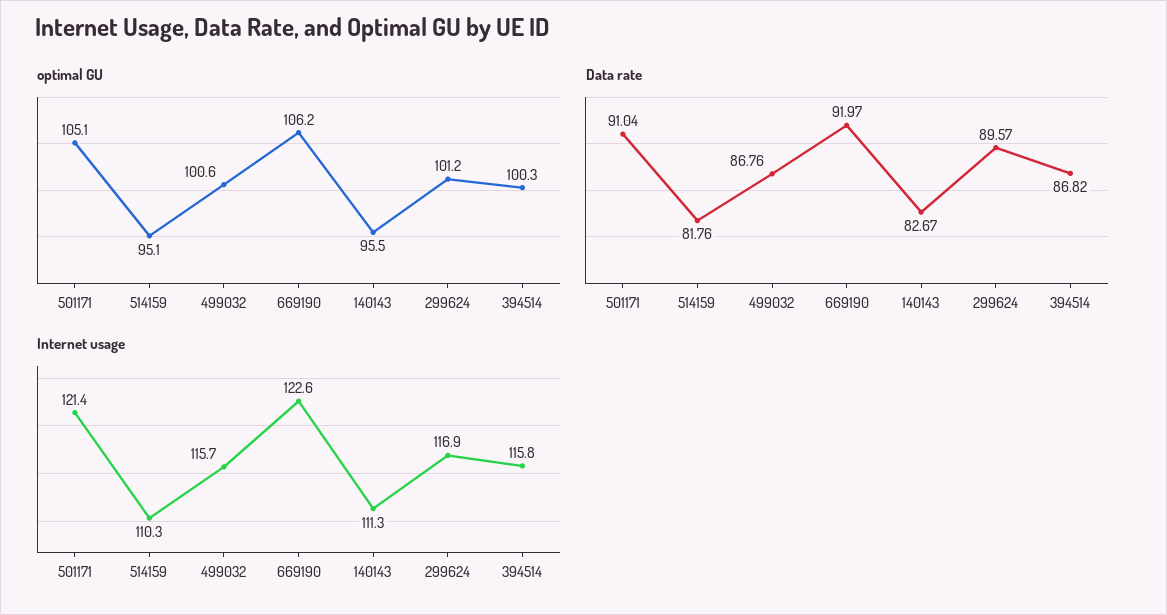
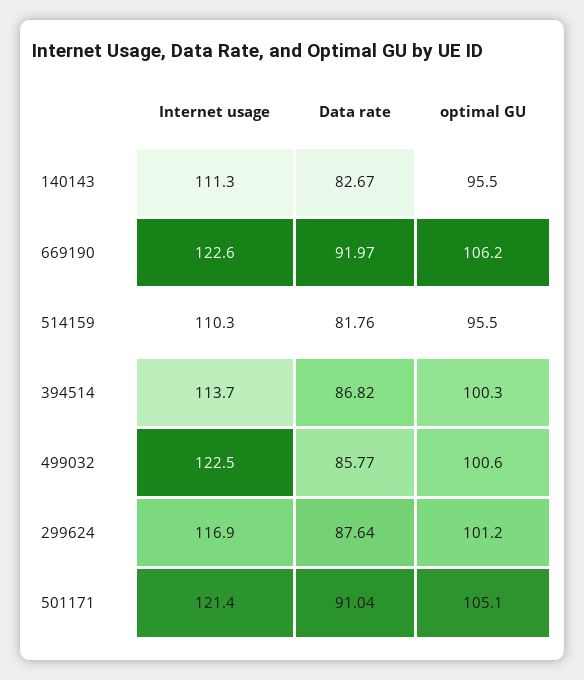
  {
    "optimal GU": {
      "501171": 105.1,
-     "514159": 95.1,
+     "514159": 95.5,
      "499032": 100.6,
      "669190": 106.2,
      "140143": 95.5,
      "299624": 101.2,
      "394514": 100.3
    },
    "Data rate": {
      "501171": 91.04,
      "514159": 81.76,
-     "499032": 86.76,
+     "499032": 85.77,
      "669190": 91.97,
      "140143": 82.67,
-     "299624": 89.57,
+     "299624": 87.64,
      "394514": 86.82
    },
    "Internet usage": {
      "501171": 121.4,
      "514159": 110.3,
-     "499032": 115.7,
+     "499032": 122.5,
      "669190": 122.6,
      "140143": 111.3,
      "299624": 116.9,
-     "394514": 115.8
+     "394514": 113.7
    }
  }

